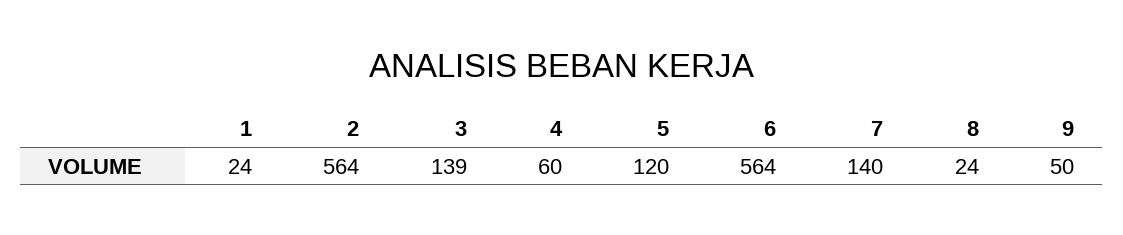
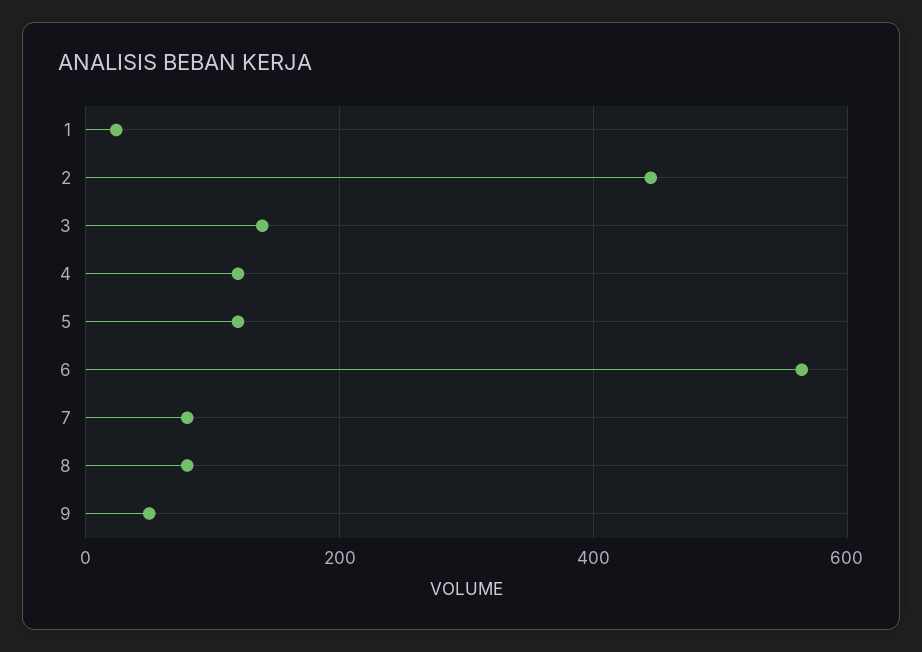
  {
    "1": 24,
-   "2": 564,
+   "2": 440,
    "3": 139,
-   "4": 60,
+   "4": 120,
    "5": 120,
    "6": 564,
-   "7": 140,
+   "7": 80,
-   "8": 24,
+   "8": 80,
    "9": 50
  }

